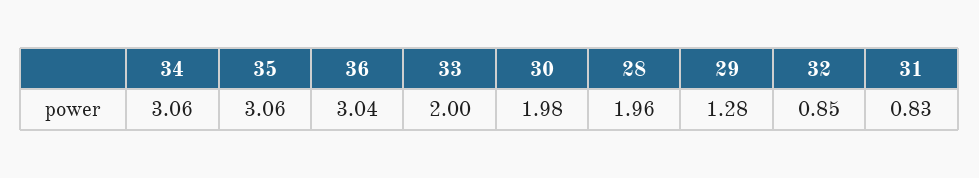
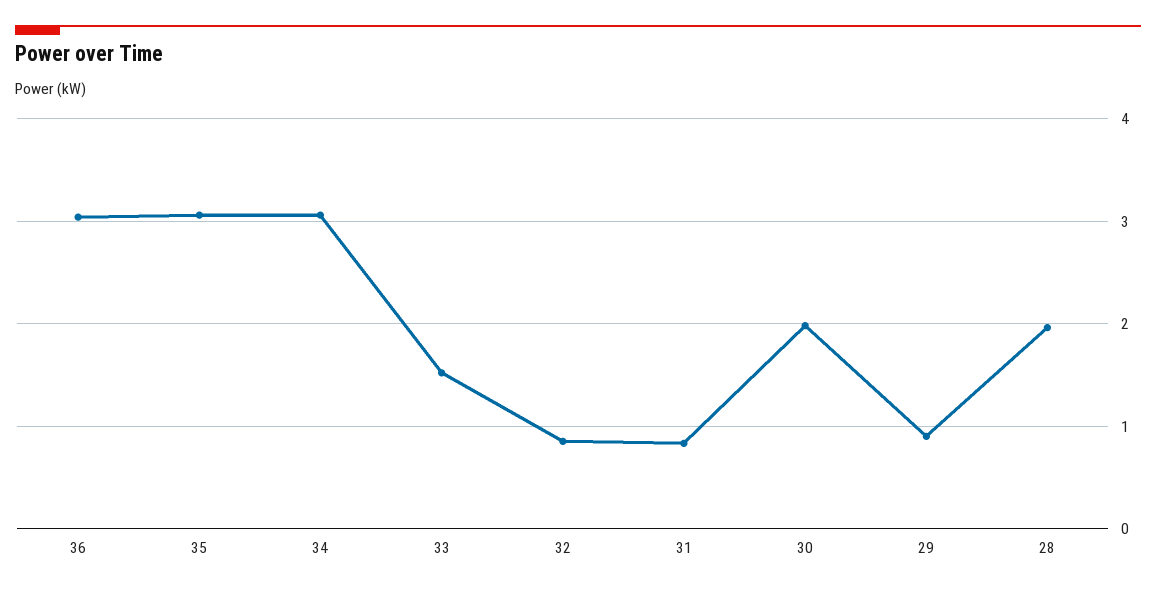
  {
    "34": 3.06,
    "35": 3.06,
    "36": 3.04,
-   "33": 2,
+   "33": 1.5,
    "30": 1.98,
    "28": 1.96,
-   "29": 1.28,
+   "29": 0.9,
    "32": 0.85,
    "31": 0.83
  }

